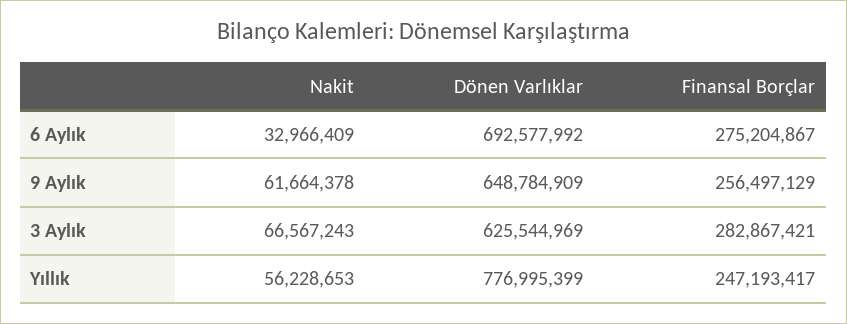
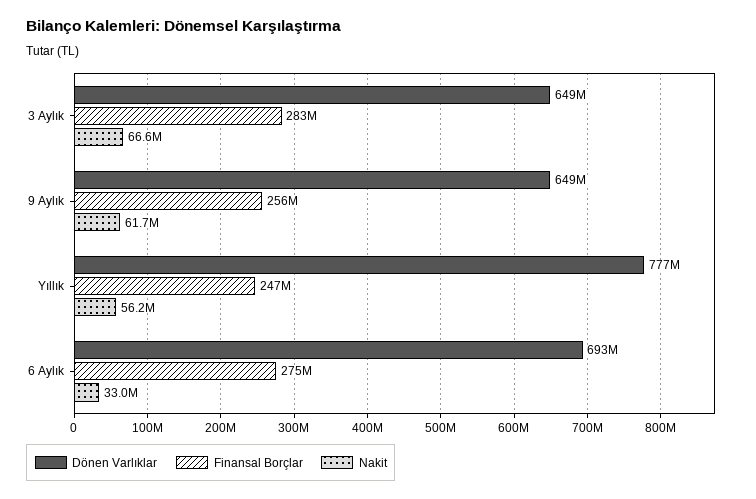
  {
    "Nakit": {
      "6 Aylık": 32966409,
      "9 Aylık": 61664378,
      "3 Aylık": 66567243,
      "Yıllık": 56228653
    },
    "Dönen Varlıklar": {
      "6 Aylık": 692577992,
      "9 Aylık": 648784909,
-     "3 Aylık": 625544969,
+     "3 Aylık": 649000000,
      "Yıllık": 776995399
    },
    "Finansal Borçlar": {
      "6 Aylık": 275204867,
      "9 Aylık": 256497129,
      "3 Aylık": 282867421,
      "Yıllık": 247193417
    }
  }

